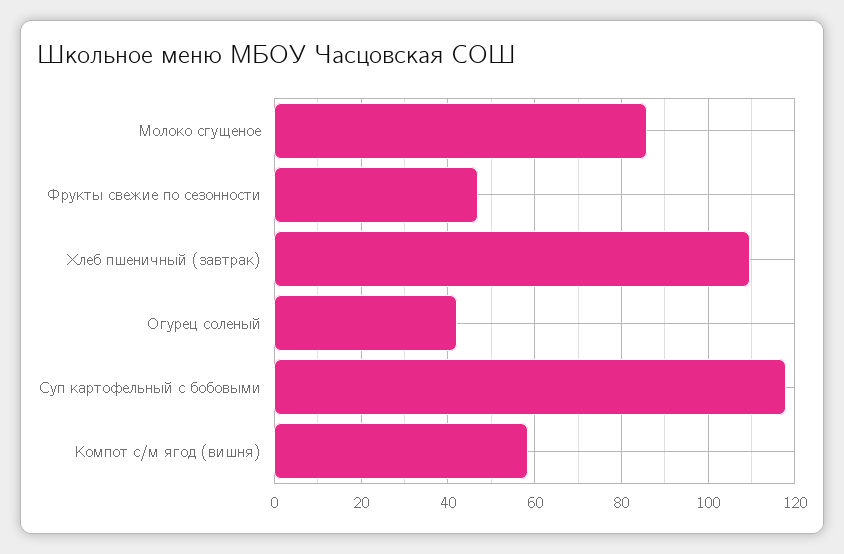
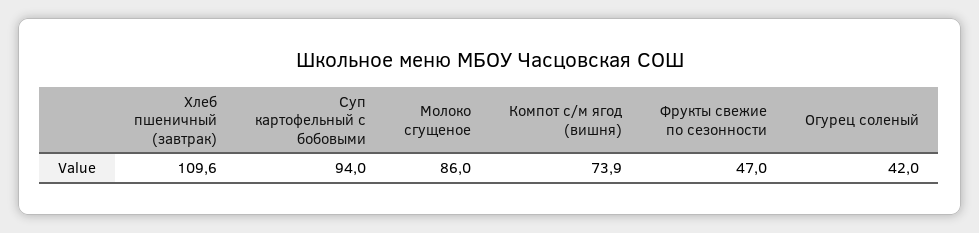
  {
    "Молоко сгущеное": 86,
    "Фрукты свежие по сезонности": 47,
    "Хлеб пшеничный (завтрак)": 109.6,
    "Огурец соленый": 42,
-   "Суп картофельный с бобовыми": 118,
+   "Суп картофельный с бобовыми": 94,
-   "Компот с/м ягод (вишня)": 58
+   "Компот с/м ягод (вишня)": 73.9
  }

